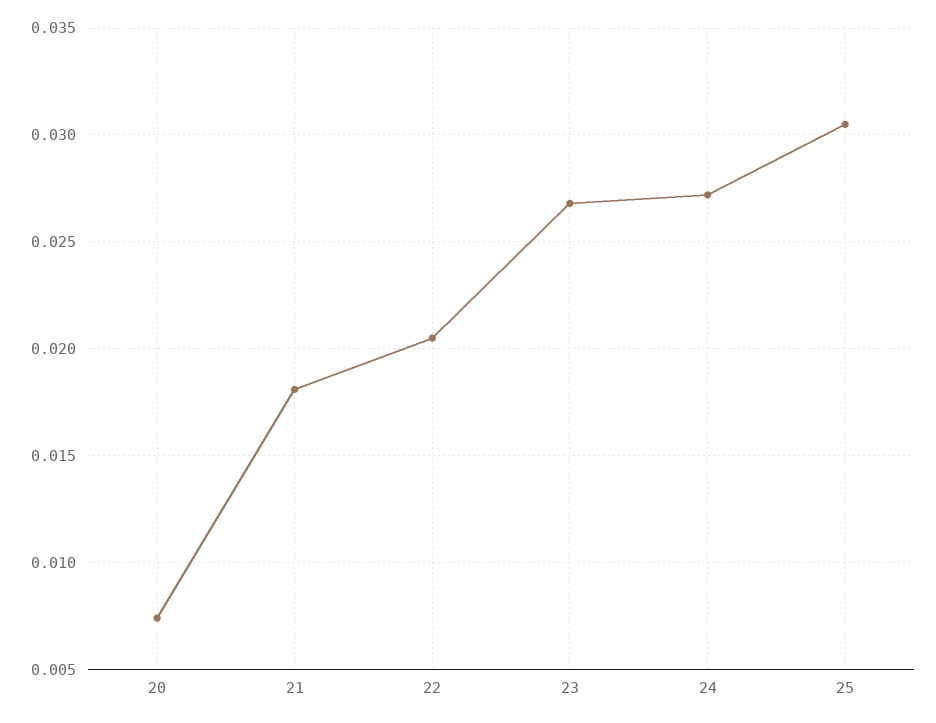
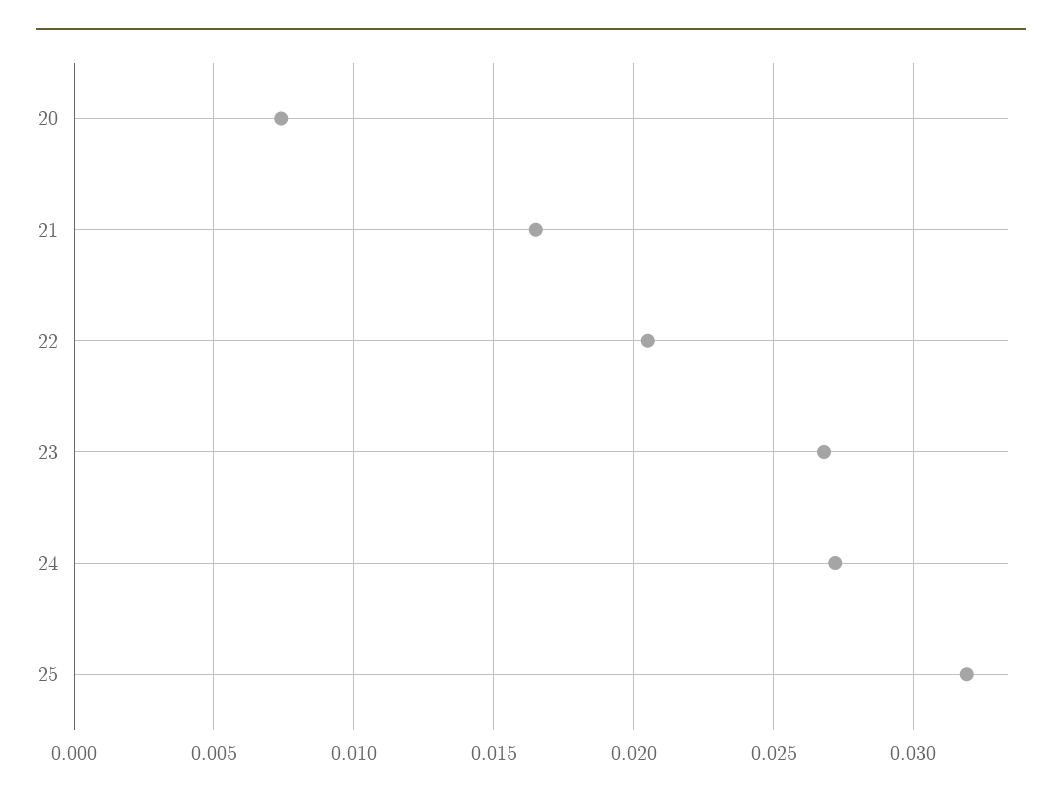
  {
    "20": 0.0075,
-   "21": 0.018,
+   "21": 0.0165,
    "22": 0.0205,
    "23": 0.027,
    "24": 0.027,
-   "25": 0.0305
+   "25": 0.032
  }

